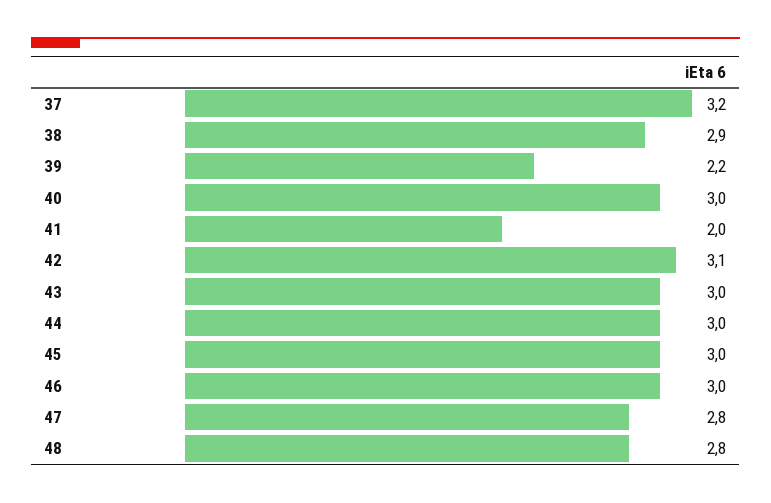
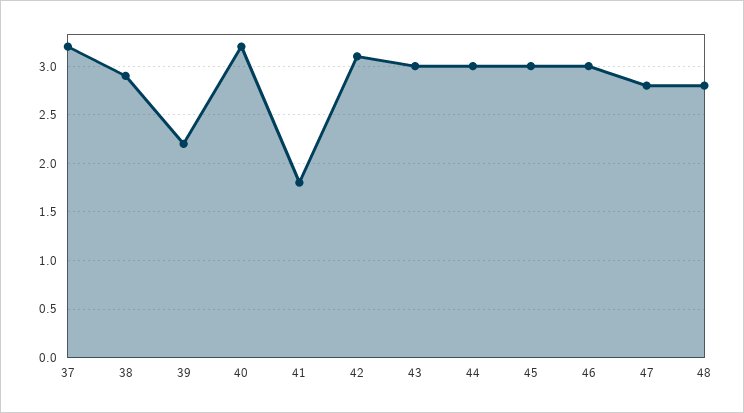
  {
    "37": 3.2,
    "38": 2.9,
    "39": 2.2,
-   "40": 3,
+   "40": 3.2,
-   "41": 2,
+   "41": 1.8,
    "42": 3.1,
    "43": 3,
    "44": 3,
    "45": 3,
    "46": 3,
    "47": 2.8,
    "48": 2.8
  }

